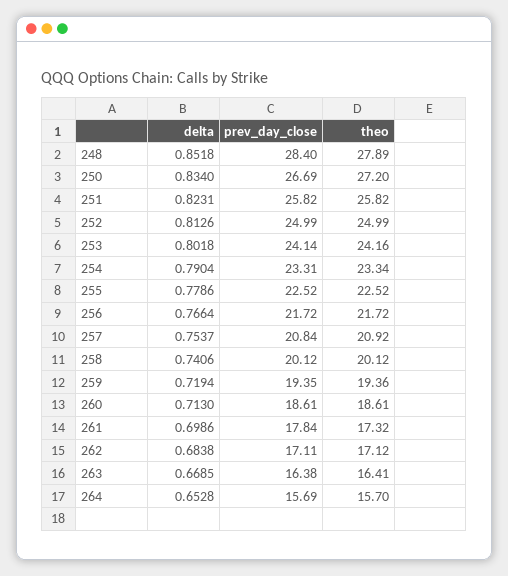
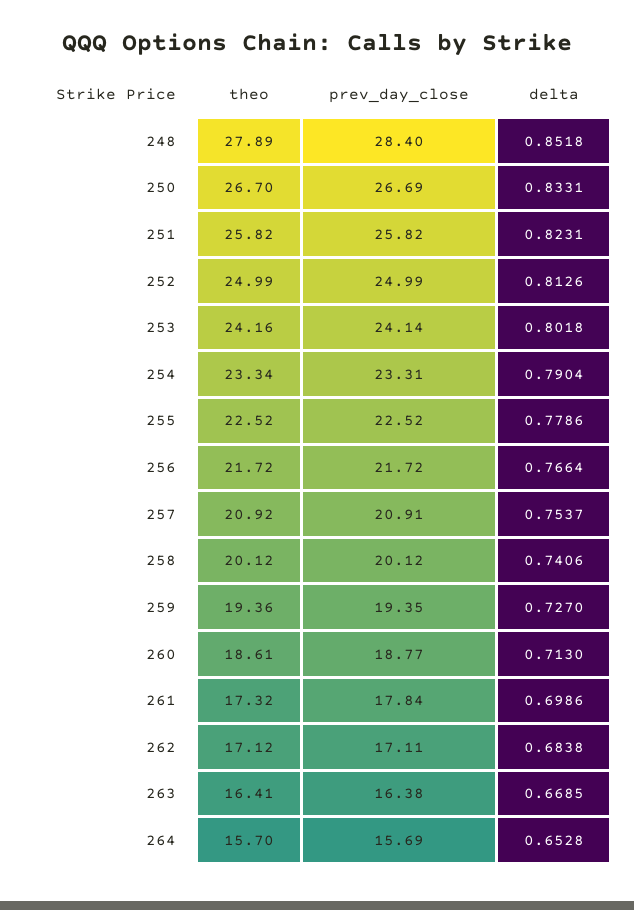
  {
    "delta": {
      "248": 0.8518,
-     "250": 0.834,
+     "250": 0.8331,
      "251": 0.8231,
      "252": 0.8126,
      "253": 0.8018,
      "254": 0.7904,
      "255": 0.7786,
      "256": 0.7664,
      "257": 0.7537,
      "258": 0.7406,
-     "259": 0.7194,
+     "259": 0.727,
      "260": 0.713,
      "261": 0.6986,
      "262": 0.6838,
      "263": 0.6685,
      "264": 0.6528
    },
    "prev_day_close": {
      "248": 28.4,
      "250": 26.69,
      "251": 25.82,
      "252": 24.99,
      "253": 24.14,
      "254": 23.31,
      "255": 22.52,
      "256": 21.72,
-     "257": 20.84,
+     "257": 20.91,
      "258": 20.12,
      "259": 19.35,
-     "260": 18.61,
+     "260": 18.77,
      "261": 17.84,
      "262": 17.11,
      "263": 16.38,
      "264": 15.69
    },
    "theo": {
      "248": 27.89,
-     "250": 27.2,
+     "250": 26.7,
      "251": 25.82,
      "252": 24.99,
      "253": 24.16,
      "254": 23.34,
      "255": 22.52,
      "256": 21.72,
      "257": 20.92,
      "258": 20.12,
      "259": 19.36,
      "260": 18.61,
      "261": 17.32,
      "262": 17.12,
      "263": 16.41,
      "264": 15.7
    }
  }

